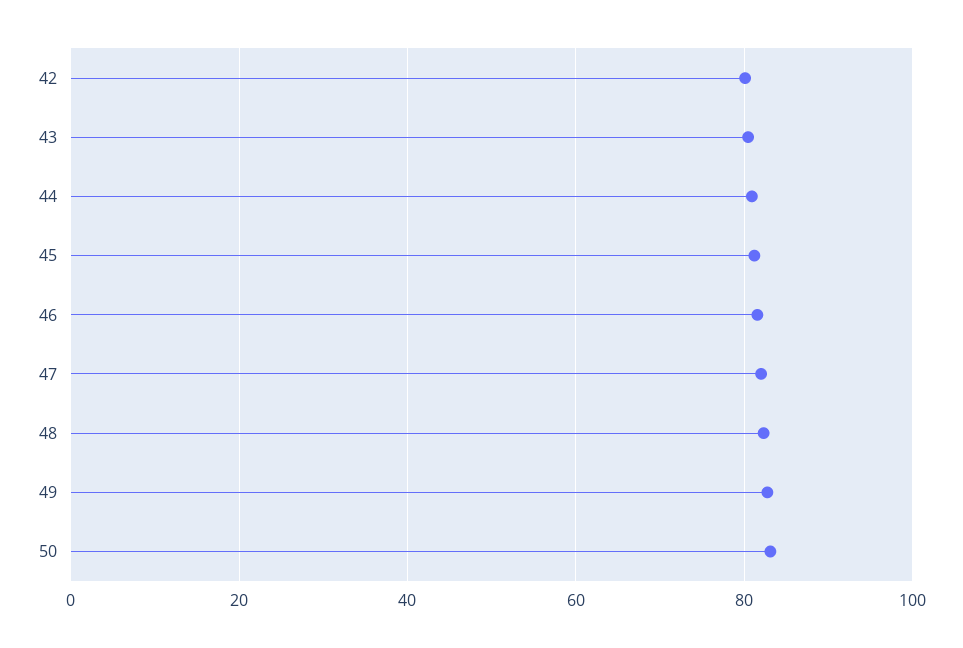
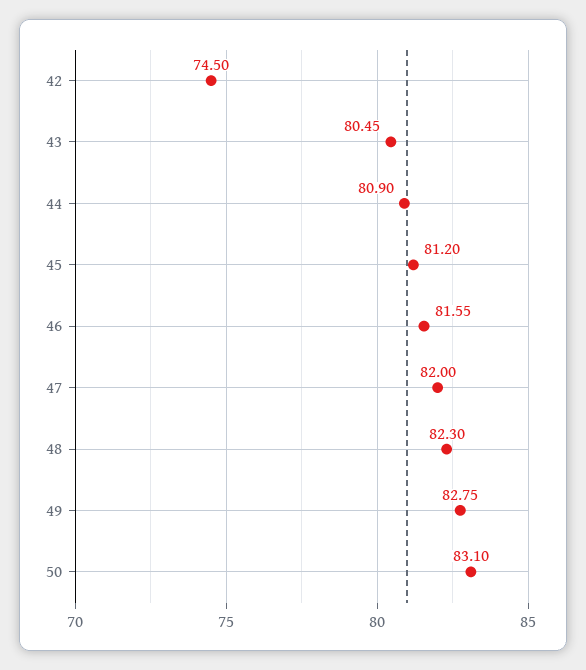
  {
-   "42": 80,
+   "42": 74.5,
    "43": 80.45,
    "44": 80.9,
    "45": 81.2,
    "46": 81.55,
    "47": 82,
    "48": 82.3,
    "49": 82.75,
    "50": 83.1
  }

